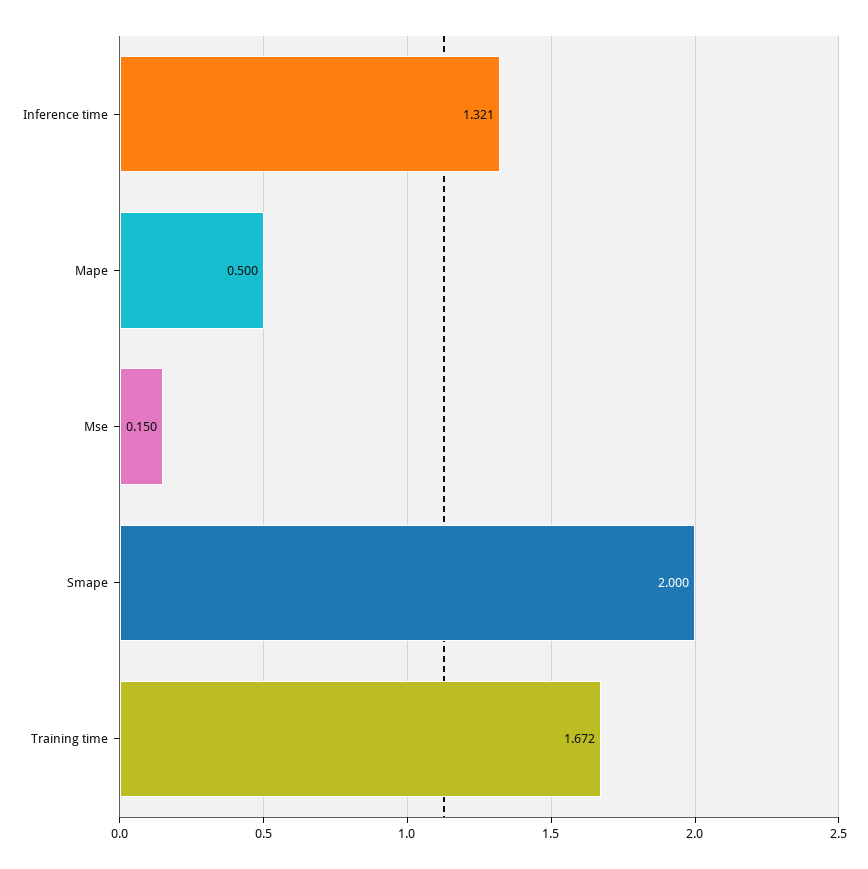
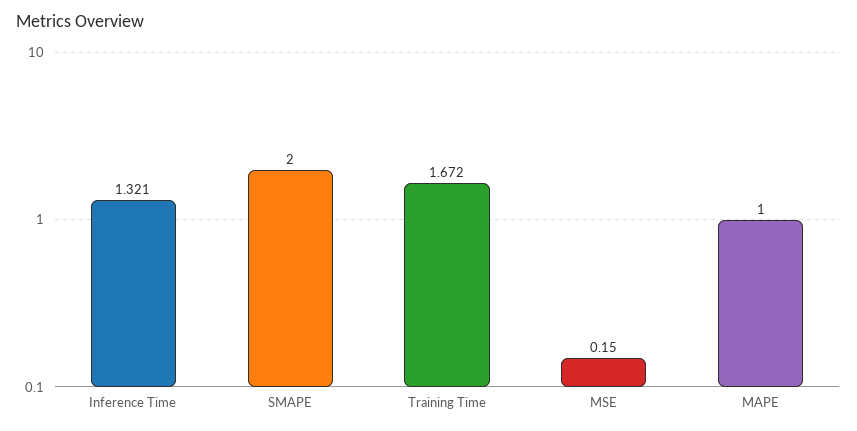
  {
    "Inference time": 1.321,
-   "Mape": 0.5,
+   "Mape": 1,
    "Mse": 0.15,
    "Smape": 2,
    "Training time": 1.672
  }

